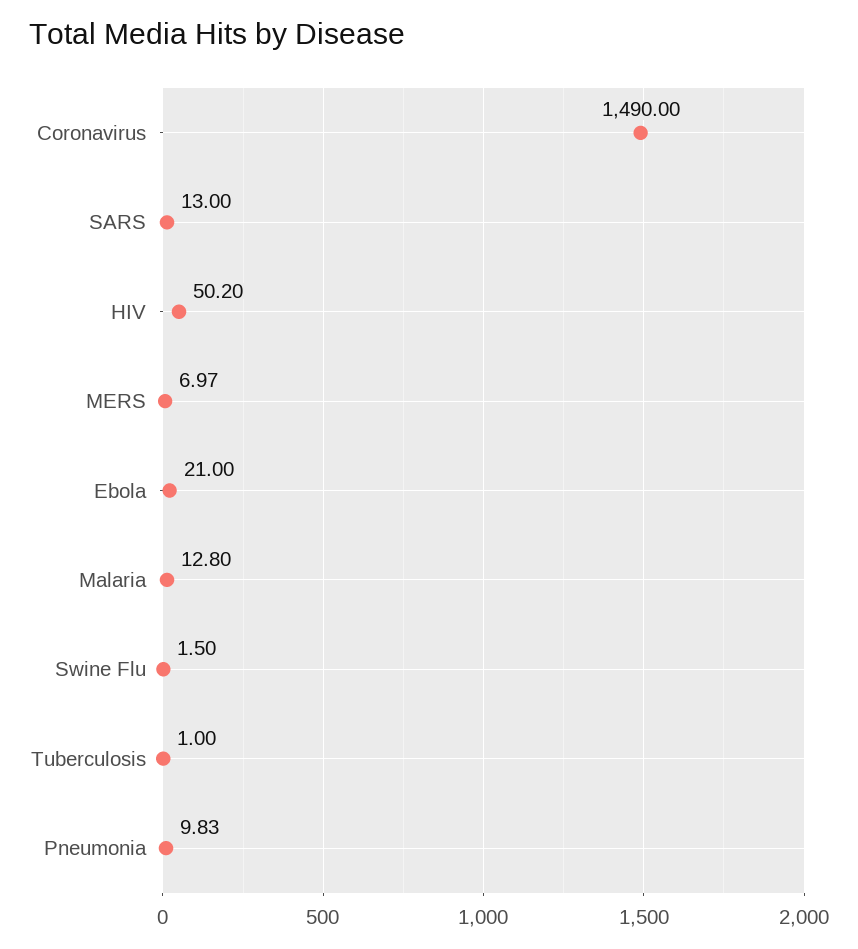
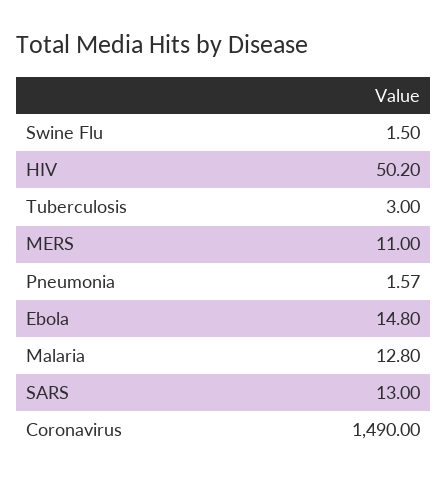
  {
    "Coronavirus": 1490,
    "SARS": 13,
    "HIV": 50.2,
-   "MERS": 6.97,
+   "MERS": 11,
-   "Ebola": 21,
+   "Ebola": 14.8,
    "Malaria": 12.8,
    "Swine Flu": 1.5,
-   "Tuberculosis": 1,
+   "Tuberculosis": 3,
-   "Pneumonia": 9.83
+   "Pneumonia": 1.57
  }

